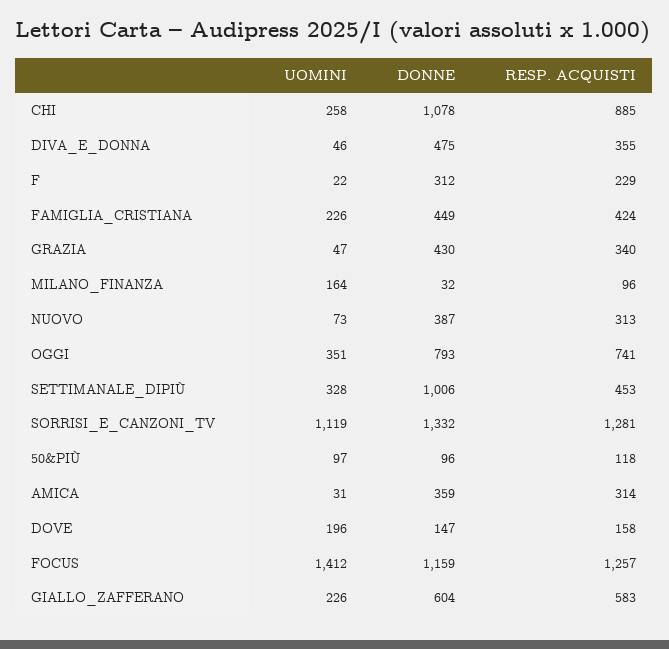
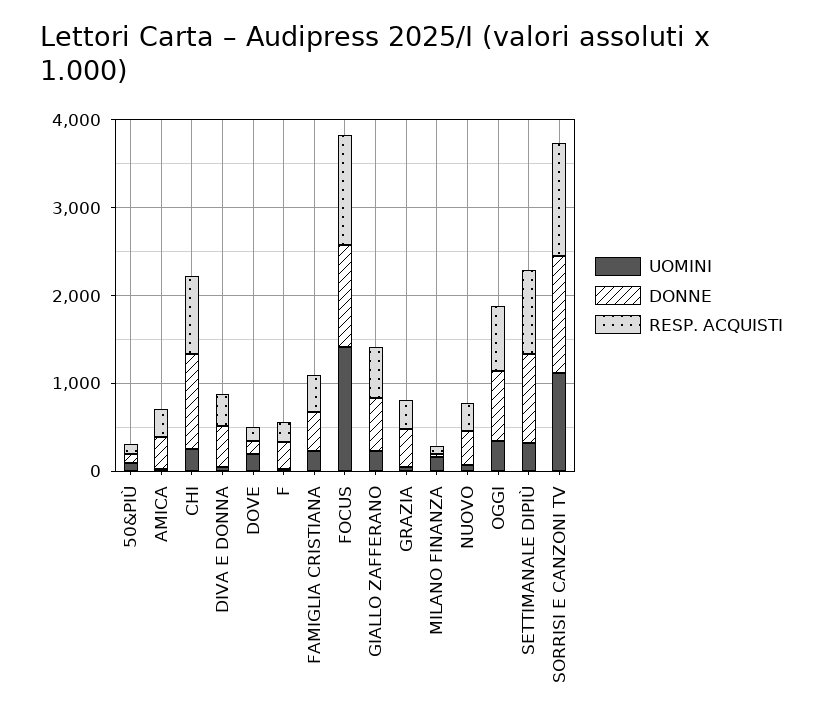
  {
    "UOMINI": {
      "CHI": 258,
      "DIVA_E_DONNA": 46,
      "F": 22,
      "FAMIGLIA_CRISTIANA": 226,
      "GRAZIA": 47,
      "MILANO_FINANZA": 164,
      "NUOVO": 73,
      "OGGI": 351,
      "SETTIMANALE_DIPIÙ": 328,
      "SORRISI_E_CANZONI_TV": 1119,
      "50&PIÙ": 97,
      "AMICA": 31,
      "DOVE": 196,
      "FOCUS": 1412,
      "GIALLO_ZAFFERANO": 226
    },
    "DONNE": {
      "CHI": 1078,
      "DIVA_E_DONNA": 475,
      "F": 312,
      "FAMIGLIA_CRISTIANA": 449,
      "GRAZIA": 430,
      "MILANO_FINANZA": 32,
      "NUOVO": 387,
      "OGGI": 793,
      "SETTIMANALE_DIPIÙ": 1006,
      "SORRISI_E_CANZONI_TV": 1332,
      "50&PIÙ": 96,
      "AMICA": 359,
      "DOVE": 147,
      "FOCUS": 1159,
      "GIALLO_ZAFFERANO": 604
    },
    "RESP. ACQUISTI": {
      "CHI": 885,
      "DIVA_E_DONNA": 355,
      "F": 229,
      "FAMIGLIA_CRISTIANA": 424,
      "GRAZIA": 340,
      "MILANO_FINANZA": 96,
      "NUOVO": 313,
      "OGGI": 741,
-     "SETTIMANALE_DIPIÙ": 453,
+     "SETTIMANALE_DIPIÙ": 1000,
      "SORRISI_E_CANZONI_TV": 1281,
      "50&PIÙ": 118,
      "AMICA": 314,
      "DOVE": 158,
      "FOCUS": 1257,
      "GIALLO_ZAFFERANO": 583
    }
  }

